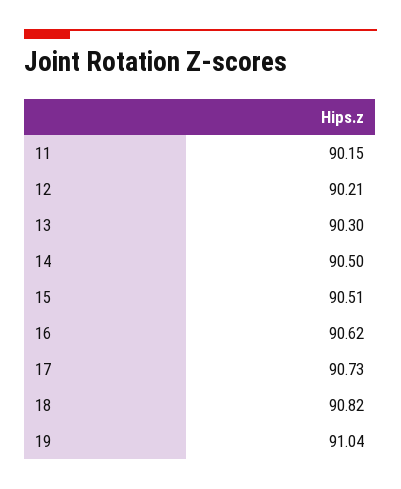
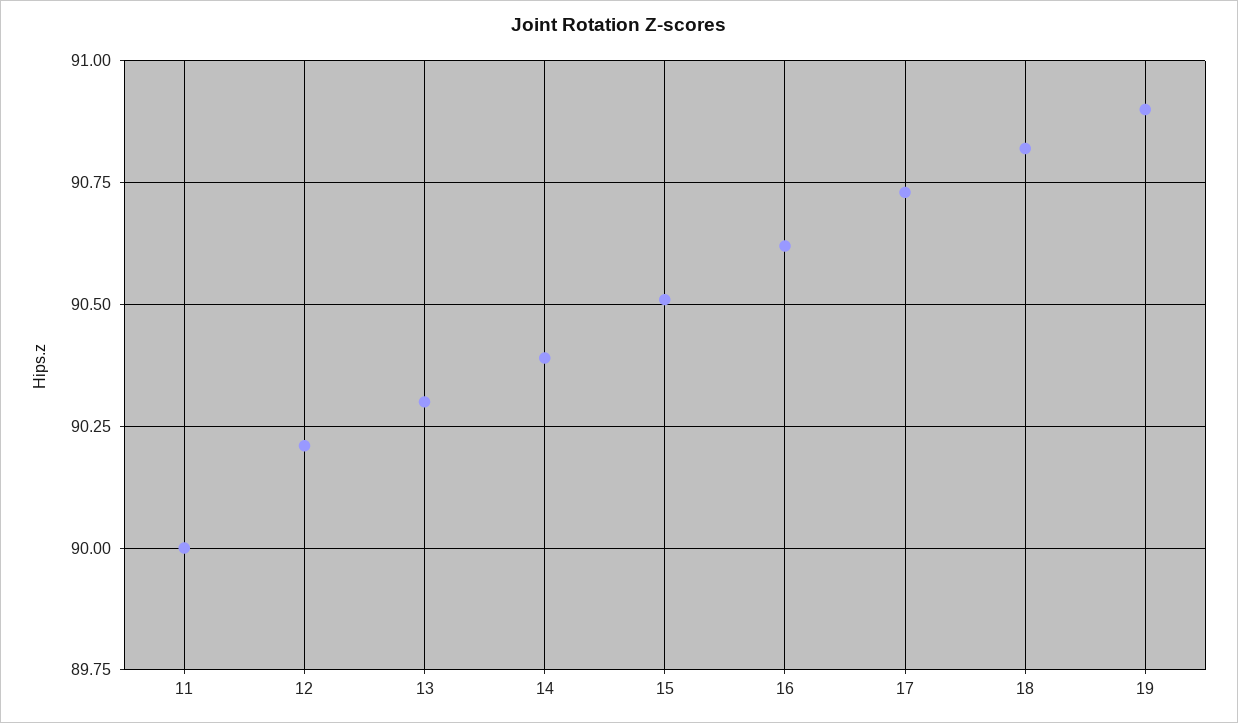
  {
-   "11": 90.15,
+   "11": 90,
    "12": 90.21,
    "13": 90.3,
-   "14": 90.5,
+   "14": 90.4,
    "15": 90.51,
    "16": 90.62,
    "17": 90.73,
    "18": 90.82,
-   "19": 91.04
+   "19": 90.9
  }

